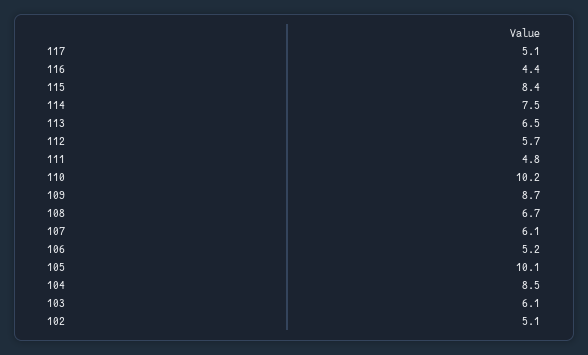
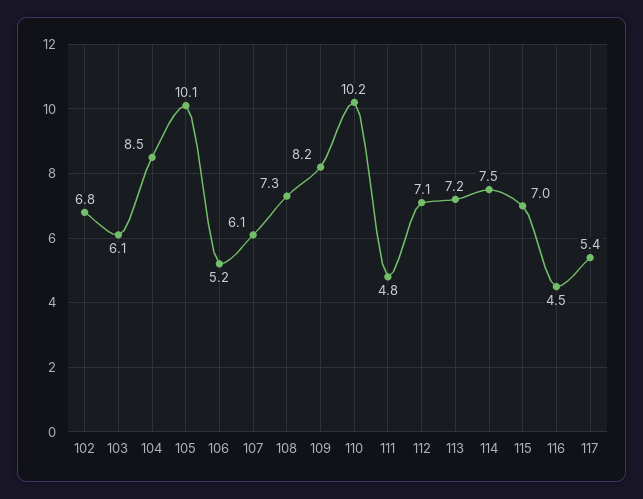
  {
-   "117": 5.1,
+   "117": 5.4,
-   "116": 4.4,
+   "116": 4.5,
-   "115": 8.4,
+   "115": 7,
    "114": 7.5,
-   "113": 6.5,
+   "113": 7.2,
-   "112": 5.7,
+   "112": 7.1,
    "111": 4.8,
    "110": 10.2,
-   "109": 8.7,
+   "109": 8.2,
-   "108": 6.7,
+   "108": 7.3,
    "107": 6.1,
    "106": 5.2,
    "105": 10.1,
    "104": 8.5,
    "103": 6.1,
-   "102": 5.1
+   "102": 6.8
  }

